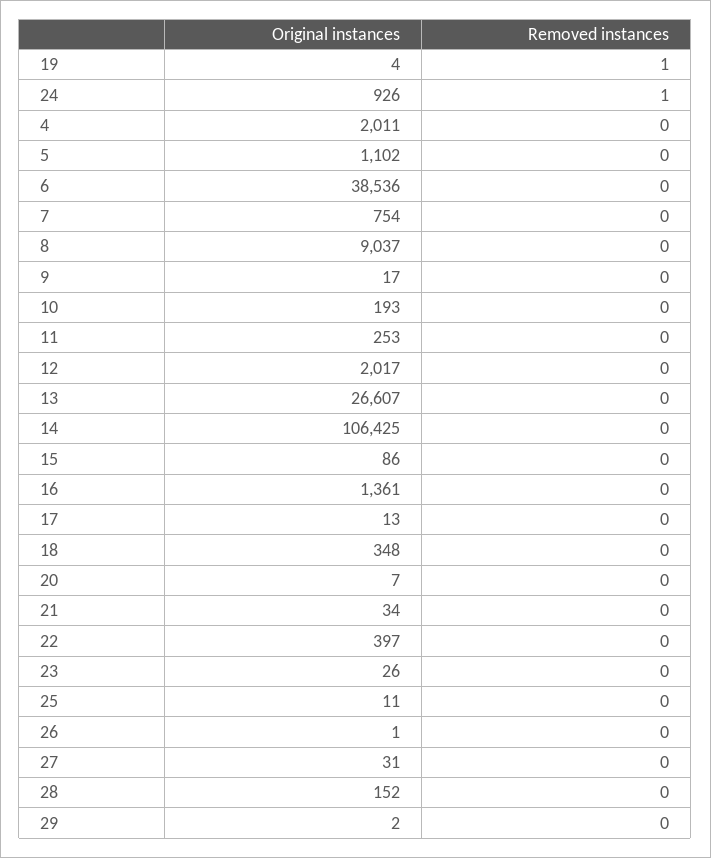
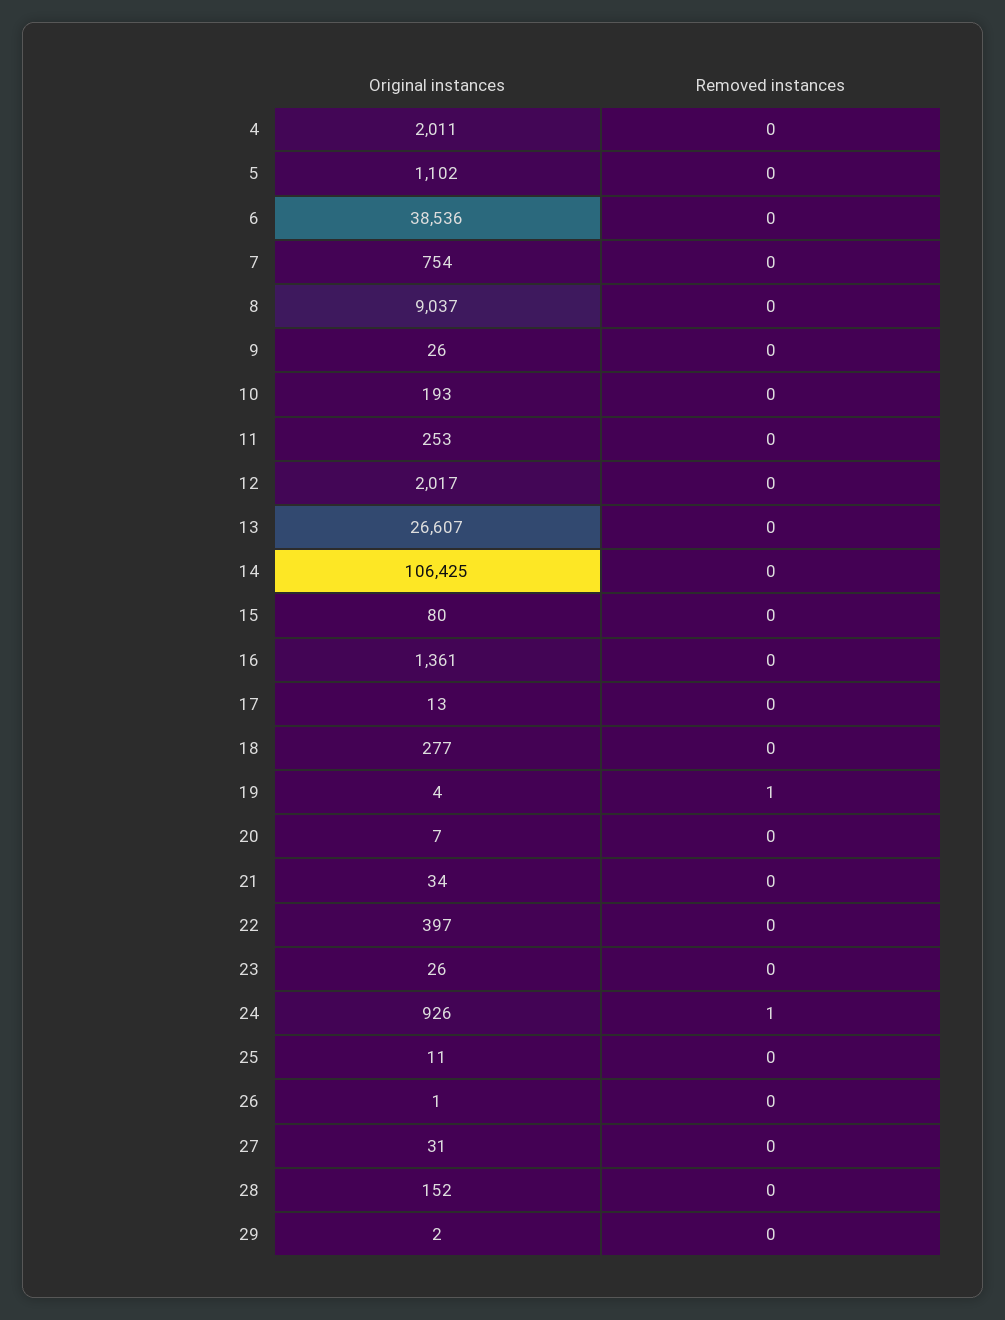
  {
    "Original instances": {
      "19": 4,
      "24": 926,
      "4": 2011,
      "5": 1102,
      "6": 38536,
      "7": 754,
      "8": 9037,
-     "9": 17,
+     "9": 26,
      "10": 193,
      "11": 253,
      "12": 2017,
      "13": 26607,
      "14": 106425,
-     "15": 86,
+     "15": 80,
      "16": 1361,
      "17": 13,
-     "18": 348,
+     "18": 277,
      "20": 7,
      "21": 34,
      "22": 397,
      "23": 26,
      "25": 11,
      "26": 1,
      "27": 31,
      "28": 152,
      "29": 2
    },
    "Removed instances": {
      "19": 1,
      "24": 1,
      "4": 0,
      "5": 0,
      "6": 0,
      "7": 0,
      "8": 0,
      "9": 0,
      "10": 0,
      "11": 0,
      "12": 0,
      "13": 0,
      "14": 0,
      "15": 0,
      "16": 0,
      "17": 0,
      "18": 0,
      "20": 0,
      "21": 0,
      "22": 0,
      "23": 0,
      "25": 0,
      "26": 0,
      "27": 0,
      "28": 0,
      "29": 0
    }
  }

